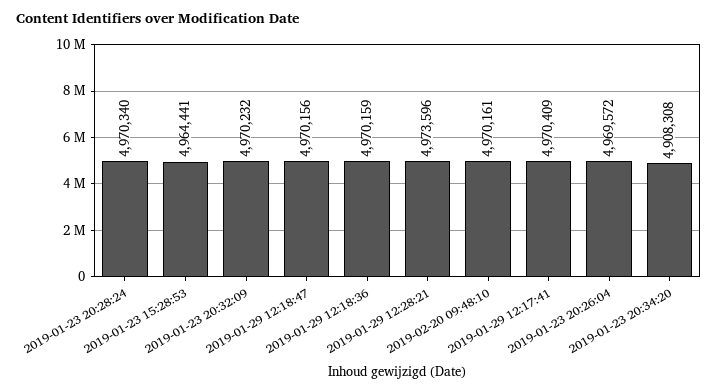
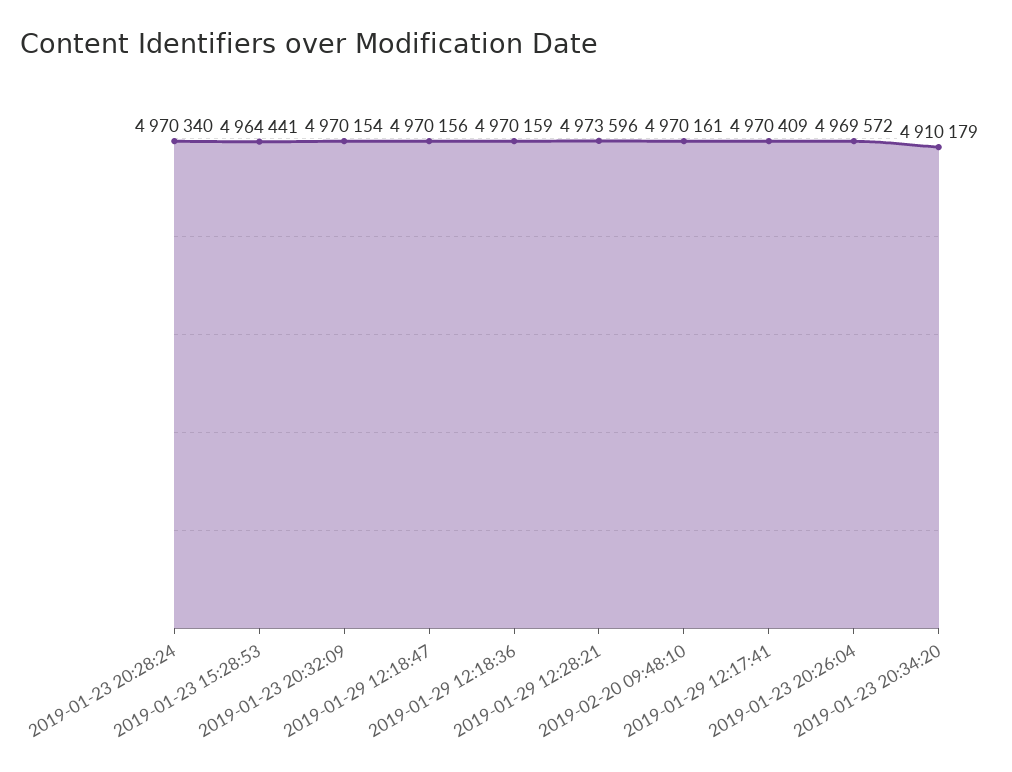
  {
    "2019-01-23 20:28:24": 4970340,
    "2019-01-23 15:28:53": 4964441,
-   "2019-01-23 20:32:09": 4970232,
+   "2019-01-23 20:32:09": 4970154,
    "2019-01-29 12:18:47": 4970156,
    "2019-01-29 12:18:36": 4970159,
    "2019-01-29 12:28:21": 4973596,
    "2019-02-20 09:48:10": 4970161,
    "2019-01-29 12:17:41": 4970409,
    "2019-01-23 20:26:04": 4969572,
-   "2019-01-23 20:34:20": 4908308
+   "2019-01-23 20:34:20": 4910179
  }

